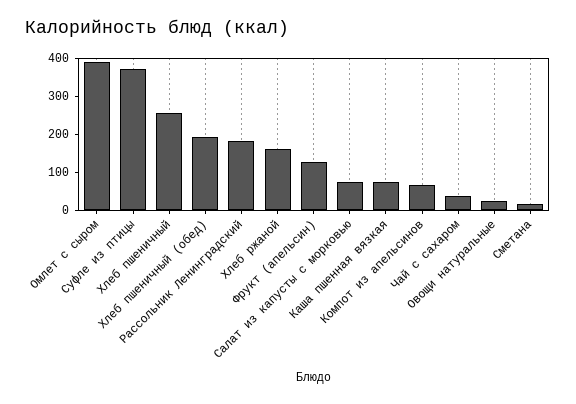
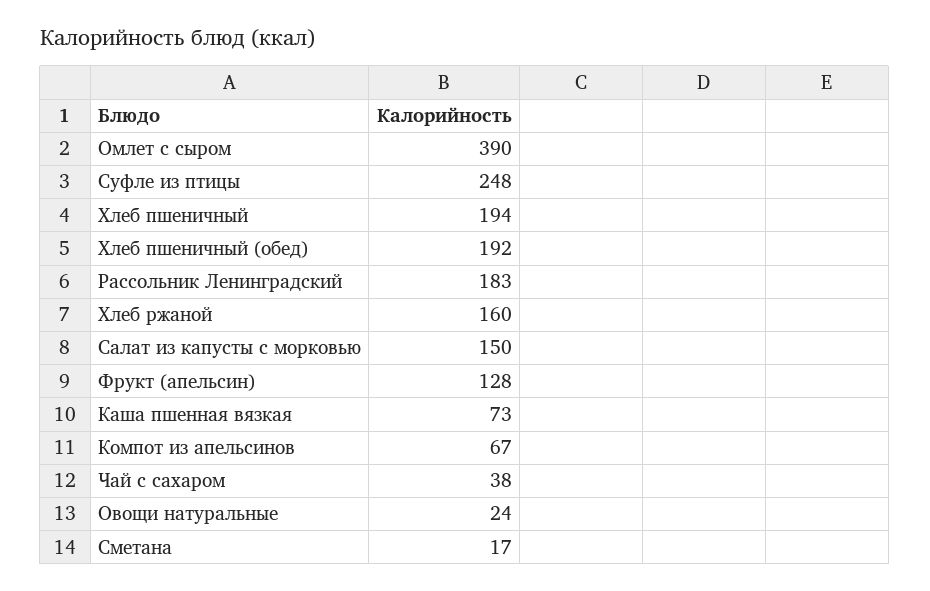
  {
    "Омлет с сыром": 390,
-   "Суфле из птицы": 375,
+   "Суфле из птицы": 248,
-   "Хлеб пшеничный": 250,
+   "Хлеб пшеничный": 194,
    "Хлеб пшеничный (обед)": 192,
    "Рассольник Ленинградский": 183,
    "Хлеб ржаной": 160,
    "Фрукт (апельсин)": 128,
-   "Салат из капусты с морковью": 75,
+   "Салат из капусты с морковью": 150,
    "Каша пшенная вязкая": 73,
    "Компот из апельсинов": 67,
    "Чай с сахаром": 38,
    "Овощи натуральные": 24,
    "Сметана": 17
  }

